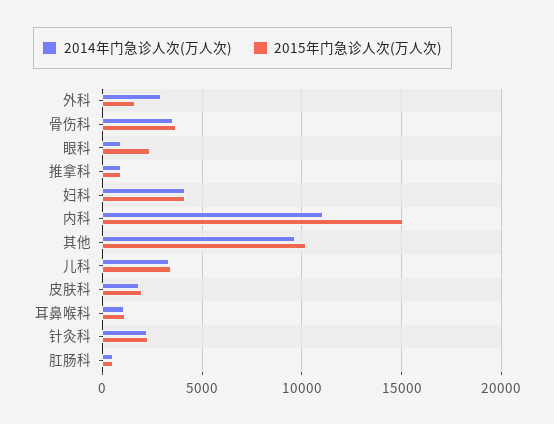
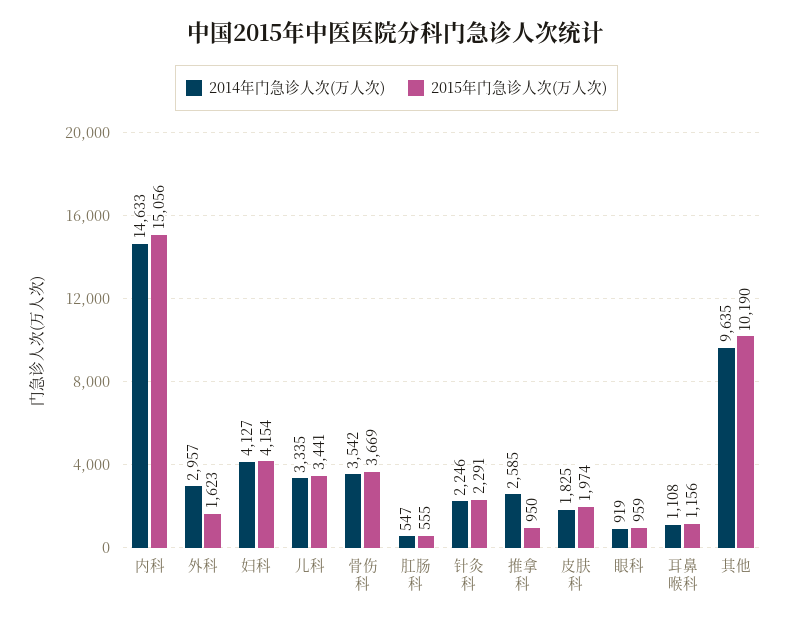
  {
    "2014年门急诊人次(万人次)": {
      "外科": 2957,
      "骨伤科": 3542,
      "眼科": 919,
-     "推拿科": 1000,
+     "推拿科": 2585,
      "妇科": 4127,
-     "内科": 11000,
+     "内科": 14633,
      "其他": 9635,
      "儿科": 3335,
      "皮肤科": 1825,
      "耳鼻喉科": 1108,
      "针灸科": 2246,
      "肛肠科": 547
    },
    "2015年门急诊人次(万人次)": {
      "外科": 1623,
      "骨伤科": 3669,
-     "眼科": 2500,
+     "眼科": 959,
      "推拿科": 950,
      "妇科": 4154,
      "内科": 15056,
      "其他": 10190,
      "儿科": 3441,
      "皮肤科": 1974,
      "耳鼻喉科": 1156,
      "针灸科": 2291,
      "肛肠科": 555
    }
  }

